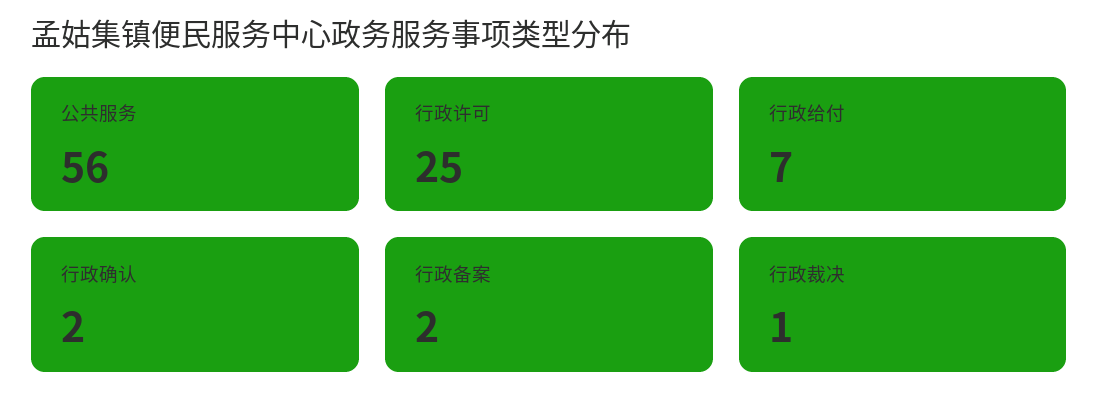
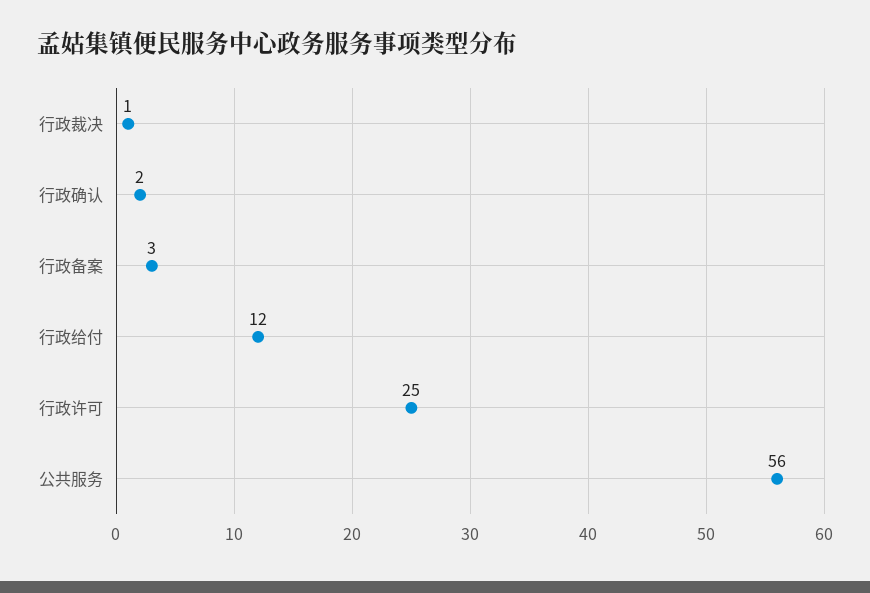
  {
    "公共服务": 56,
    "行政许可": 25,
-   "行政给付": 7,
+   "行政给付": 12,
    "行政确认": 2,
-   "行政备案": 2,
+   "行政备案": 3,
    "行政裁决": 1
  }

